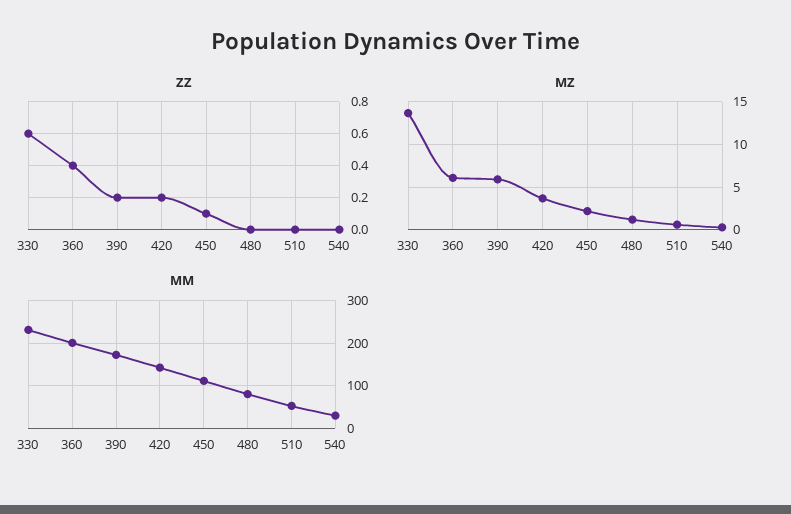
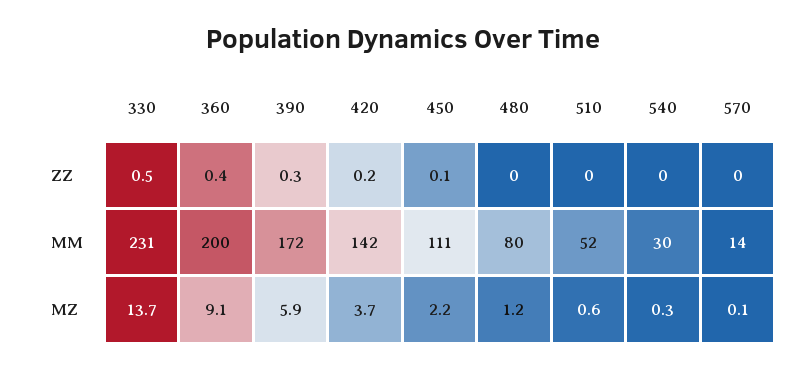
  {
    "ZZ": {
-     "330": 0.6,
+     "330": 0.5,
      "360": 0.4,
-     "390": 0.2,
+     "390": 0.3,
      "420": 0.2,
      "450": 0.1,
      "480": 0,
      "510": 0,
-     "540": 0
+     "540": 0,
+     "570": 0
    },
    "MZ": {
      "330": 13.7,
-     "360": 6,
+     "360": 9.1,
      "390": 5.9,
      "420": 3.7,
      "450": 2.2,
      "480": 1.2,
      "510": 0.6,
-     "540": 0.3
+     "540": 0.3,
+     "570": 0.1
    },
    "MM": {
      "330": 231,
      "360": 200,
      "390": 172,
      "420": 142,
      "450": 111,
      "480": 80,
      "510": 52,
-     "540": 30
+     "540": 30,
+     "570": 14
    }
  }

